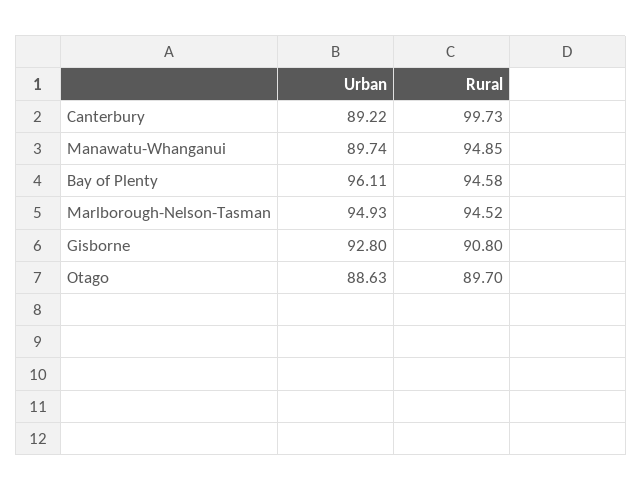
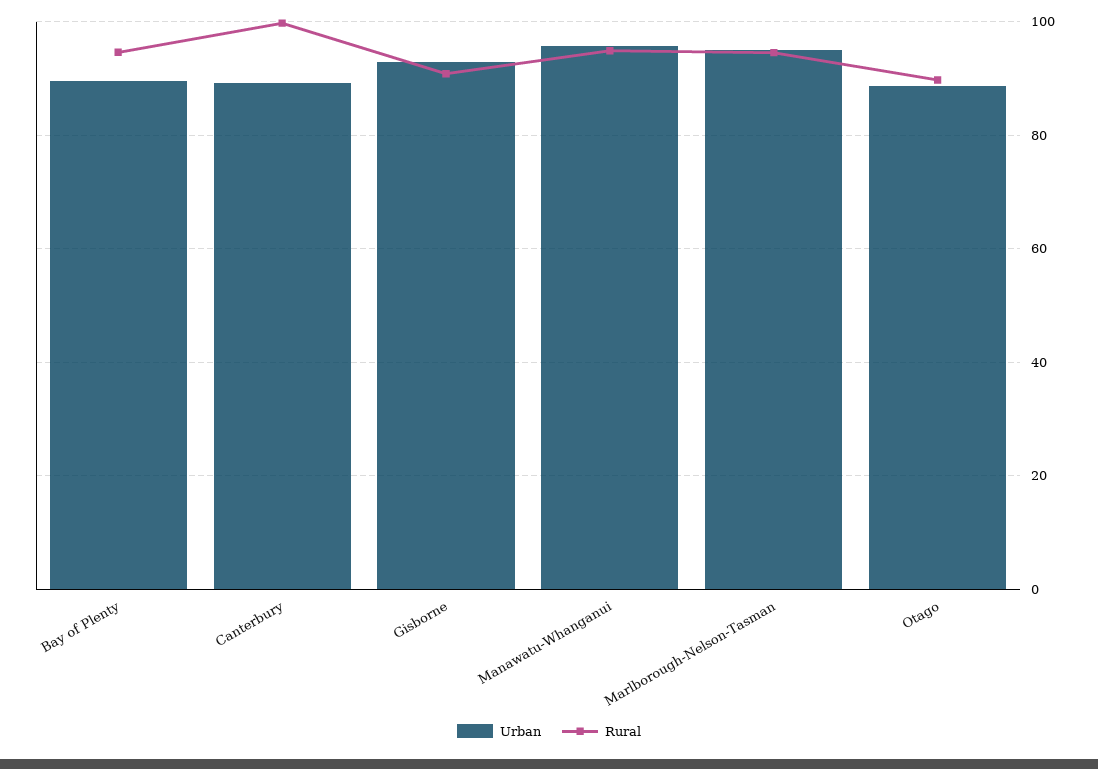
  {
    "Urban": {
      "Canterbury": 89.22,
-     "Manawatu-Whanganui": 89.74,
+     "Manawatu-Whanganui": 96,
-     "Bay of Plenty": 96.11,
+     "Bay of Plenty": 90,
      "Marlborough-Nelson-Tasman": 94.93,
      "Gisborne": 92.8,
      "Otago": 88.63
    },
    "Rural": {
      "Canterbury": 99.73,
      "Manawatu-Whanganui": 94.85,
      "Bay of Plenty": 94.58,
      "Marlborough-Nelson-Tasman": 94.52,
      "Gisborne": 90.8,
      "Otago": 89.7
    }
  }

